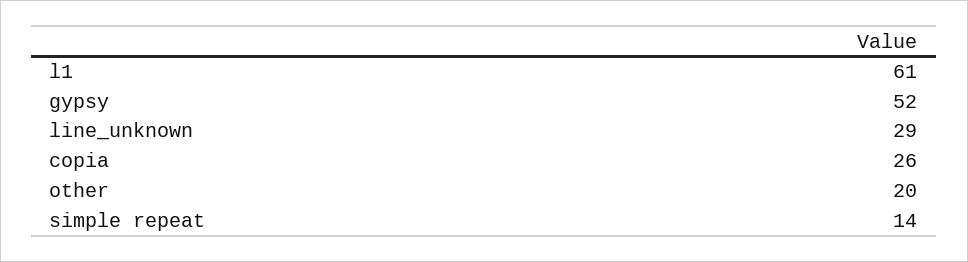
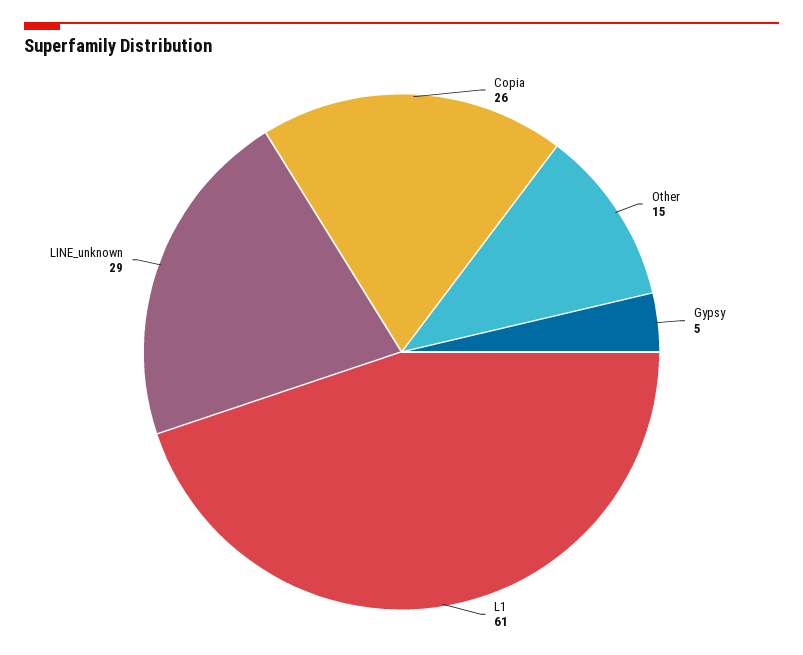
  {
    "l1": 61,
-   "gypsy": 52,
+   "gypsy": 5,
    "line_unknown": 29,
    "copia": 26,
-   "other": 20,
+   "other": 15
-   "simple repeat": 14
  }

